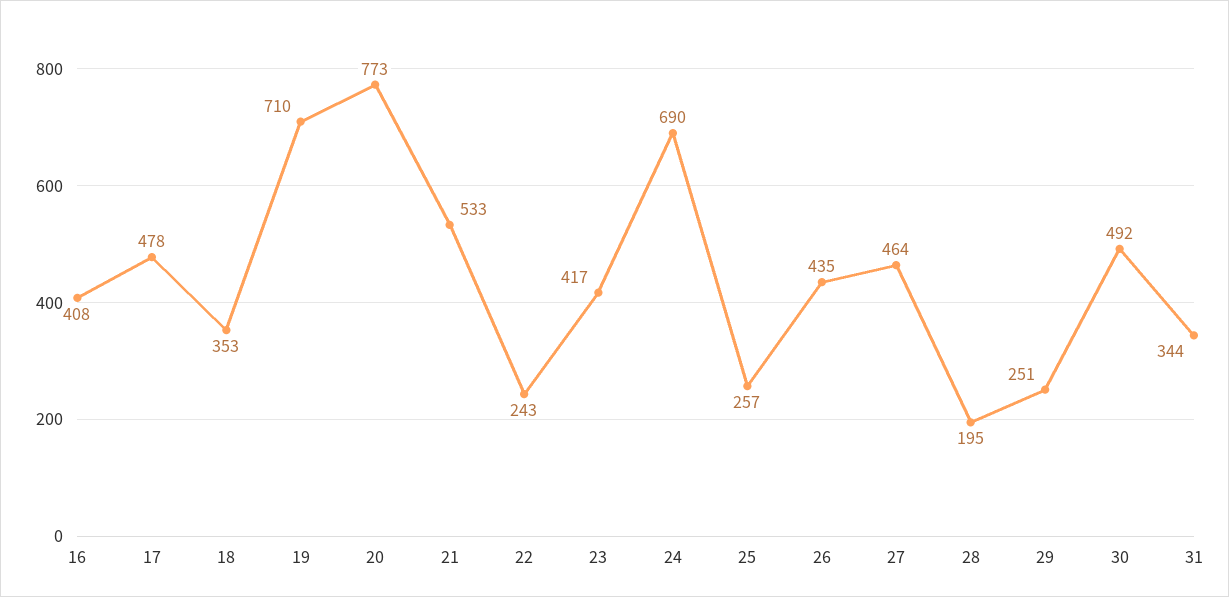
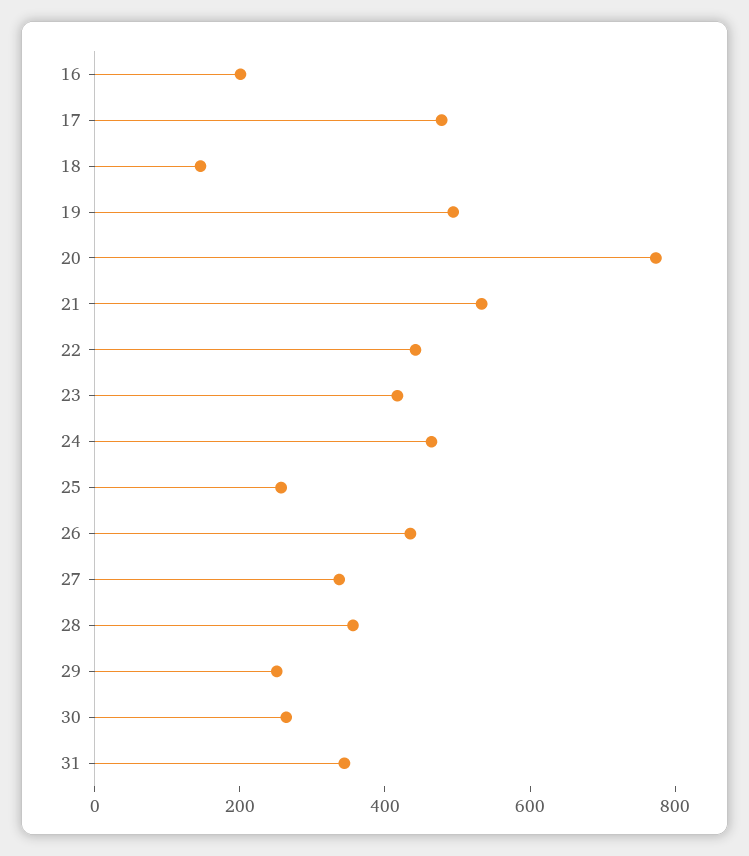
  {
-   "16": 408,
+   "16": 200,
    "17": 478,
-   "18": 353,
+   "18": 150,
-   "19": 710,
+   "19": 500,
    "20": 773,
    "21": 533,
-   "22": 243,
+   "22": 450,
    "23": 417,
-   "24": 690,
+   "24": 450,
    "25": 257,
    "26": 435,
-   "27": 464,
+   "27": 350,
-   "28": 195,
+   "28": 350,
    "29": 251,
-   "30": 492,
+   "30": 250,
    "31": 344
  }

